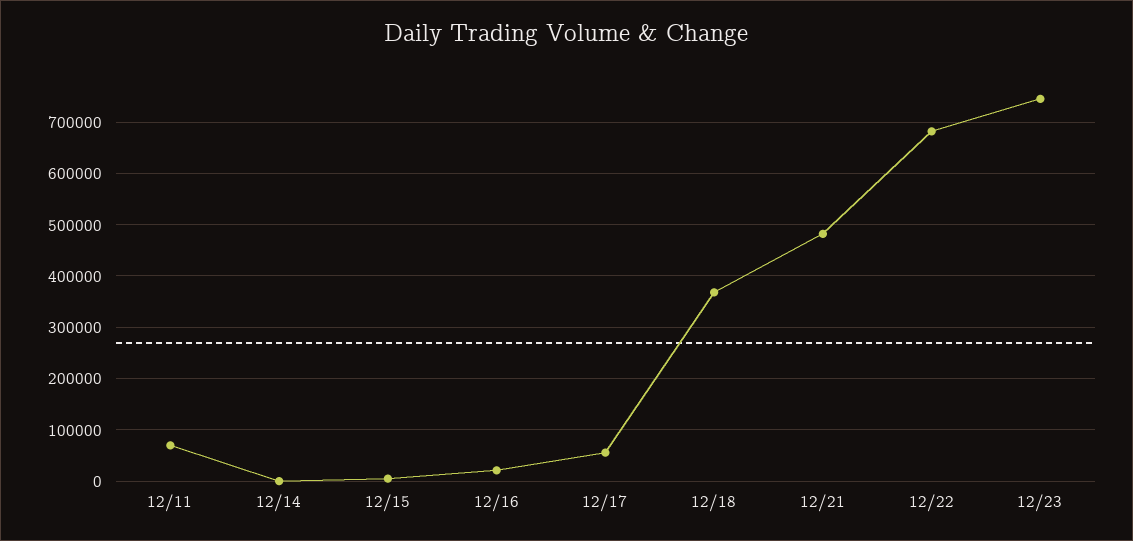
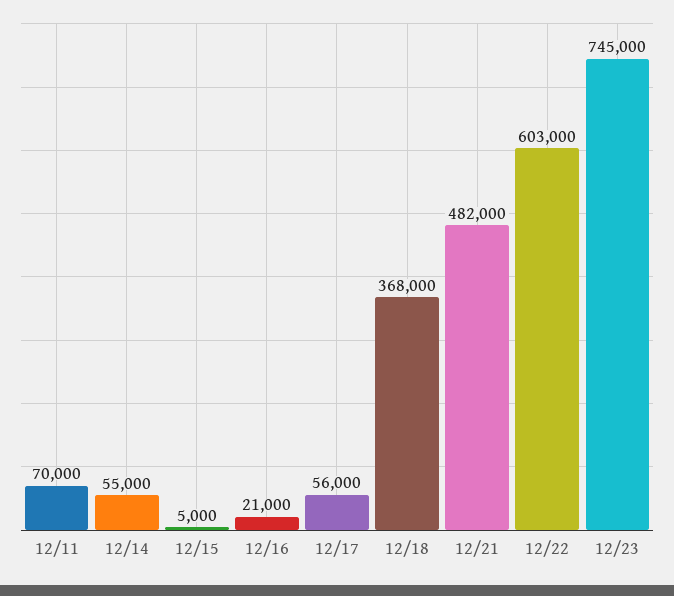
  {
    "12/11": 70000,
-   "12/14": 0,
+   "12/14": 55000,
    "12/15": 5000,
    "12/16": 21000,
    "12/17": 56000,
    "12/18": 368000,
    "12/21": 482000,
-   "12/22": 680000,
+   "12/22": 603000,
    "12/23": 745000
  }

